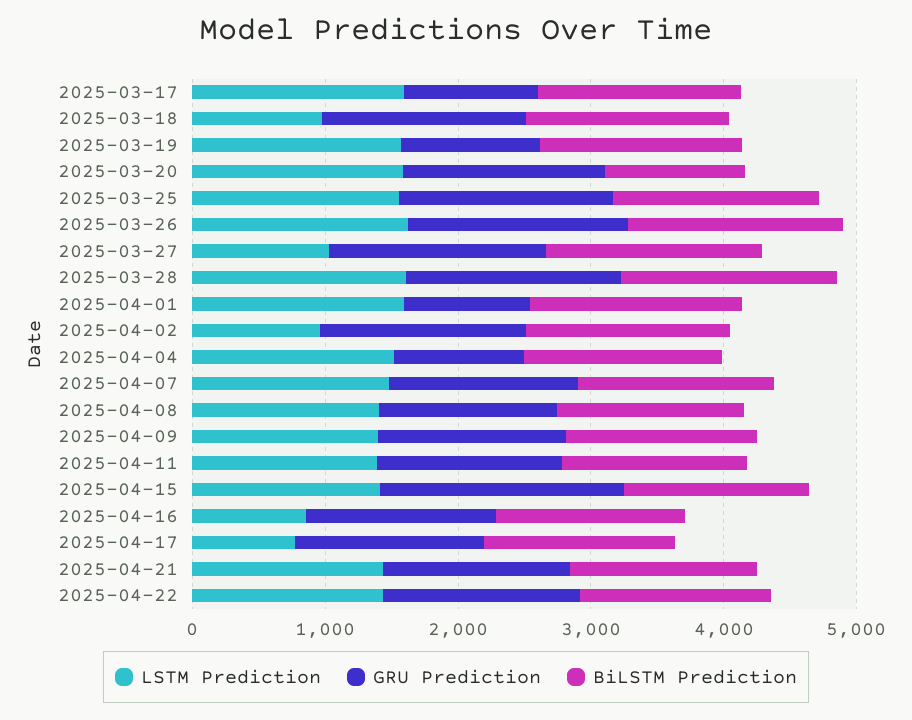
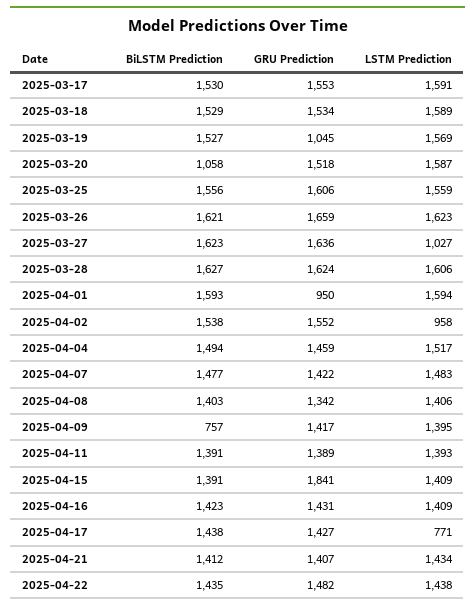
  {
    "LSTM Prediction": {
      "2025-03-17": 1591,
-     "2025-03-18": 1000,
+     "2025-03-18": 1589,
      "2025-03-19": 1569,
      "2025-03-20": 1587,
      "2025-03-25": 1559,
      "2025-03-26": 1623,
      "2025-03-27": 1027,
      "2025-03-28": 1606,
      "2025-04-01": 1594,
      "2025-04-02": 958,
      "2025-04-04": 1517,
      "2025-04-07": 1483,
      "2025-04-08": 1406,
      "2025-04-09": 1395,
      "2025-04-11": 1393,
      "2025-04-15": 1409,
-     "2025-04-16": 800,
+     "2025-04-16": 1409,
      "2025-04-17": 771,
      "2025-04-21": 1434,
      "2025-04-22": 1438
    },
    "GRU Prediction": {
-     "2025-03-17": 1000,
+     "2025-03-17": 1553,
      "2025-03-18": 1534,
      "2025-03-19": 1045,
      "2025-03-20": 1518,
      "2025-03-25": 1606,
      "2025-03-26": 1659,
      "2025-03-27": 1636,
      "2025-03-28": 1624,
      "2025-04-01": 950,
      "2025-04-02": 1552,
-     "2025-04-04": 1000,
+     "2025-04-04": 1459,
      "2025-04-07": 1422,
      "2025-04-08": 1342,
      "2025-04-09": 1417,
      "2025-04-11": 1389,
      "2025-04-15": 1841,
      "2025-04-16": 1431,
      "2025-04-17": 1427,
      "2025-04-21": 1407,
      "2025-04-22": 1482
    },
    "BiLSTM Prediction": {
      "2025-03-17": 1530,
      "2025-03-18": 1529,
      "2025-03-19": 1527,
      "2025-03-20": 1058,
      "2025-03-25": 1556,
      "2025-03-26": 1621,
      "2025-03-27": 1623,
      "2025-03-28": 1627,
      "2025-04-01": 1593,
      "2025-04-02": 1538,
      "2025-04-04": 1494,
      "2025-04-07": 1477,
      "2025-04-08": 1403,
-     "2025-04-09": 1400,
+     "2025-04-09": 757,
      "2025-04-11": 1391,
      "2025-04-15": 1391,
      "2025-04-16": 1423,
      "2025-04-17": 1438,
      "2025-04-21": 1412,
      "2025-04-22": 1435
    }
  }

